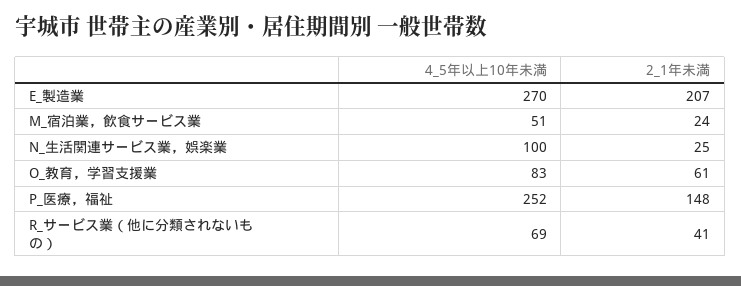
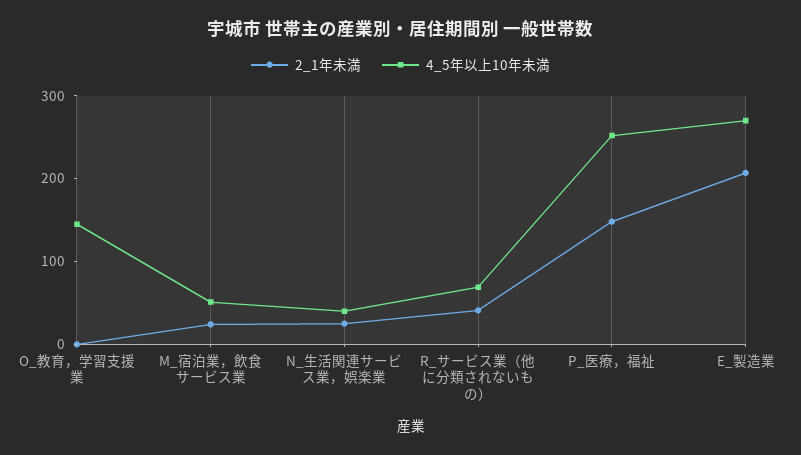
  {
    "4_5年以上10年未満": {
      "E_製造業": 270,
      "M_宿泊業，飲食サービス業": 51,
-     "N_生活関連サービス業，娯楽業": 100,
+     "N_生活関連サービス業，娯楽業": 40,
-     "O_教育，学習支援業": 83,
+     "O_教育，学習支援業": 140,
      "P_医療，福祉": 252,
      "R_サービス業（他に分類されないもの）": 69
    },
    "2_1年未満": {
      "E_製造業": 207,
      "M_宿泊業，飲食サービス業": 24,
      "N_生活関連サービス業，娯楽業": 25,
-     "O_教育，学習支援業": 61,
+     "O_教育，学習支援業": 0,
      "P_医療，福祉": 148,
      "R_サービス業（他に分類されないもの）": 41
    }
  }

